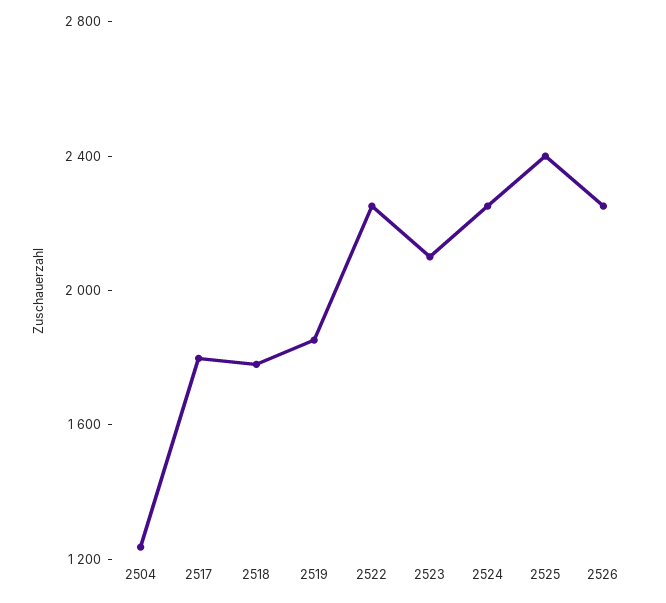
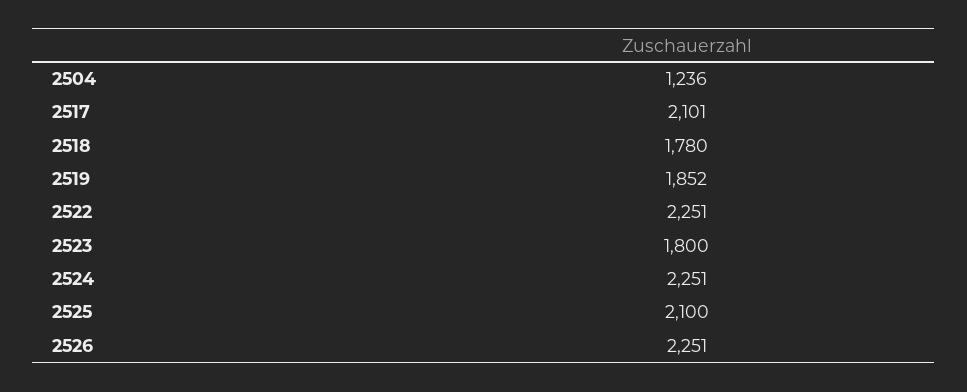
  {
    "2504": 1236,
-   "2517": 1800,
+   "2517": 2101,
    "2518": 1780,
    "2519": 1852,
    "2522": 2251,
-   "2523": 2100,
+   "2523": 1800,
    "2524": 2251,
-   "2525": 2400,
+   "2525": 2100,
    "2526": 2251
  }

